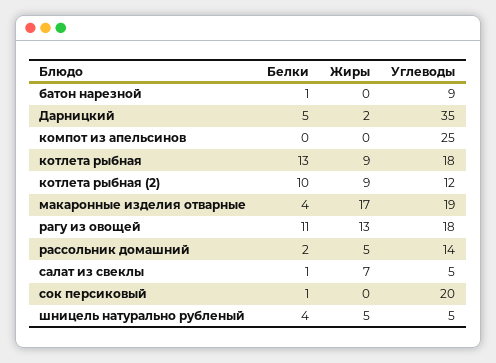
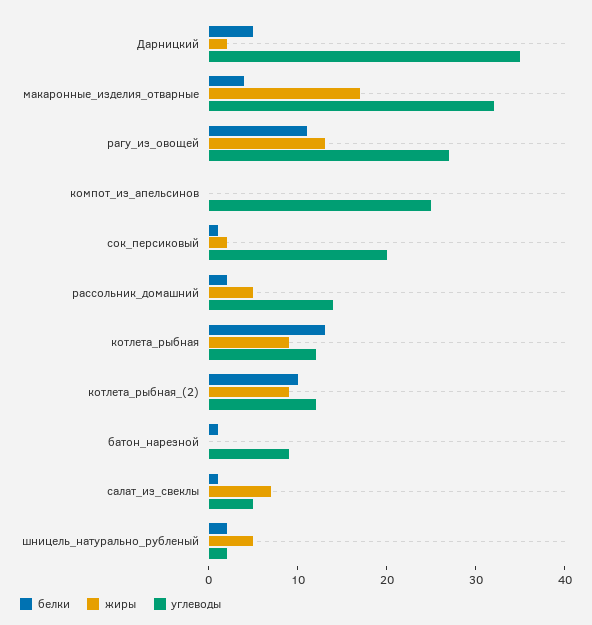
  {
    "Белки": {
      "батон нарезной": 1,
      "Дарницкий": 5,
      "компот из апельсинов": 0,
      "котлета рыбная": 13,
      "котлета рыбная (2)": 10,
      "макаронные изделия отварные": 4,
      "рагу из овощей": 11,
      "рассольник домашний": 2,
      "салат из свеклы": 1,
      "сок персиковый": 1,
-     "шницель натурально рубленый": 4
+     "шницель натурально рубленый": 2
    },
    "Жиры": {
      "батон нарезной": 0,
      "Дарницкий": 2,
      "компот из апельсинов": 0,
      "котлета рыбная": 9,
      "котлета рыбная (2)": 9,
      "макаронные изделия отварные": 17,
      "рагу из овощей": 13,
      "рассольник домашний": 5,
      "салат из свеклы": 7,
-     "сок персиковый": 0,
+     "сок персиковый": 2,
      "шницель натурально рубленый": 5
    },
    "Углеводы": {
      "батон нарезной": 9,
      "Дарницкий": 35,
      "компот из апельсинов": 25,
-     "котлета рыбная": 18,
+     "котлета рыбная": 12,
      "котлета рыбная (2)": 12,
-     "макаронные изделия отварные": 19,
+     "макаронные изделия отварные": 32,
-     "рагу из овощей": 18,
+     "рагу из овощей": 27,
      "рассольник домашний": 14,
      "салат из свеклы": 5,
      "сок персиковый": 20,
-     "шницель натурально рубленый": 5
+     "шницель натурально рубленый": 2
    }
  }

